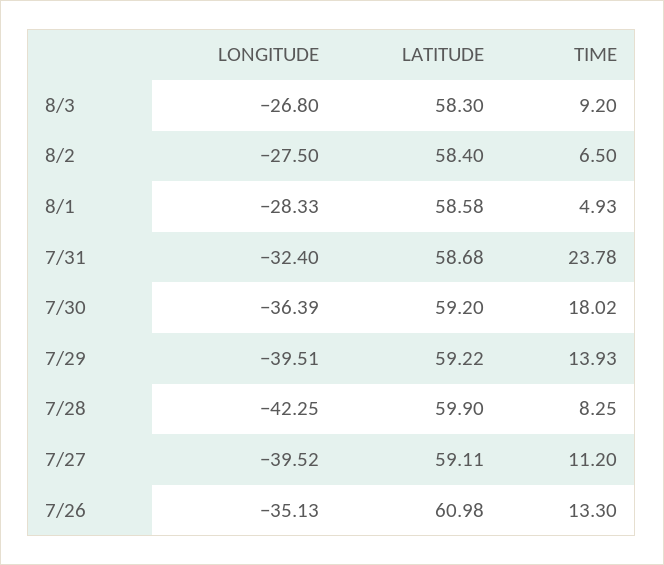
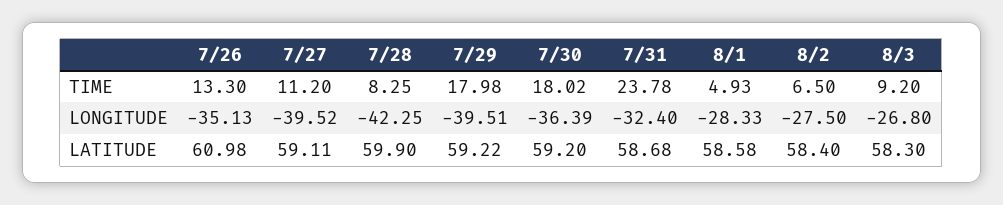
  {
    "LONGITUDE": {
      "8/3": -26.8,
      "8/2": -27.5,
      "8/1": -28.33,
      "7/31": -32.4,
      "7/30": -36.39,
      "7/29": -39.51,
      "7/28": -42.25,
      "7/27": -39.52,
      "7/26": -35.13
    },
    "LATITUDE": {
      "8/3": 58.3,
      "8/2": 58.4,
      "8/1": 58.58,
      "7/31": 58.68,
      "7/30": 59.2,
      "7/29": 59.22,
      "7/28": 59.9,
      "7/27": 59.11,
      "7/26": 60.98
    },
    "TIME": {
      "8/3": 9.2,
      "8/2": 6.5,
      "8/1": 4.93,
      "7/31": 23.78,
      "7/30": 18.02,
-     "7/29": 13.93,
+     "7/29": 17.98,
      "7/28": 8.25,
      "7/27": 11.2,
      "7/26": 13.3
    }
  }

